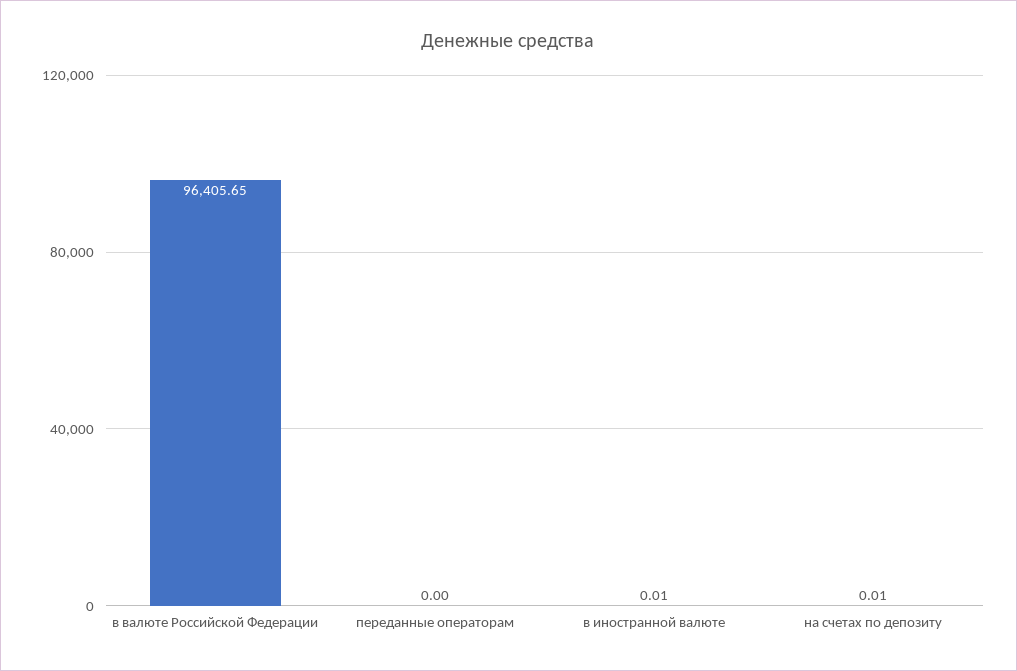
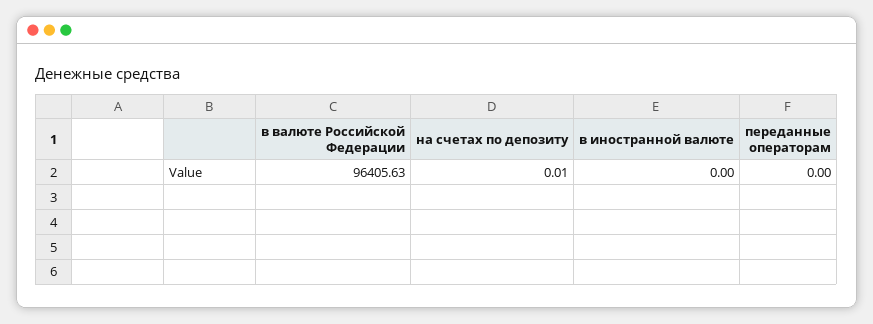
  {
-   "в валюте Российской Федерации": 96405.65,
+   "в валюте Российской Федерации": 96405.63,
    "переданные операторам": 0,
-   "в иностранной валюте": 0.01,
+   "в иностранной валюте": 0,
    "на счетах по депозиту": 0.01
  }

